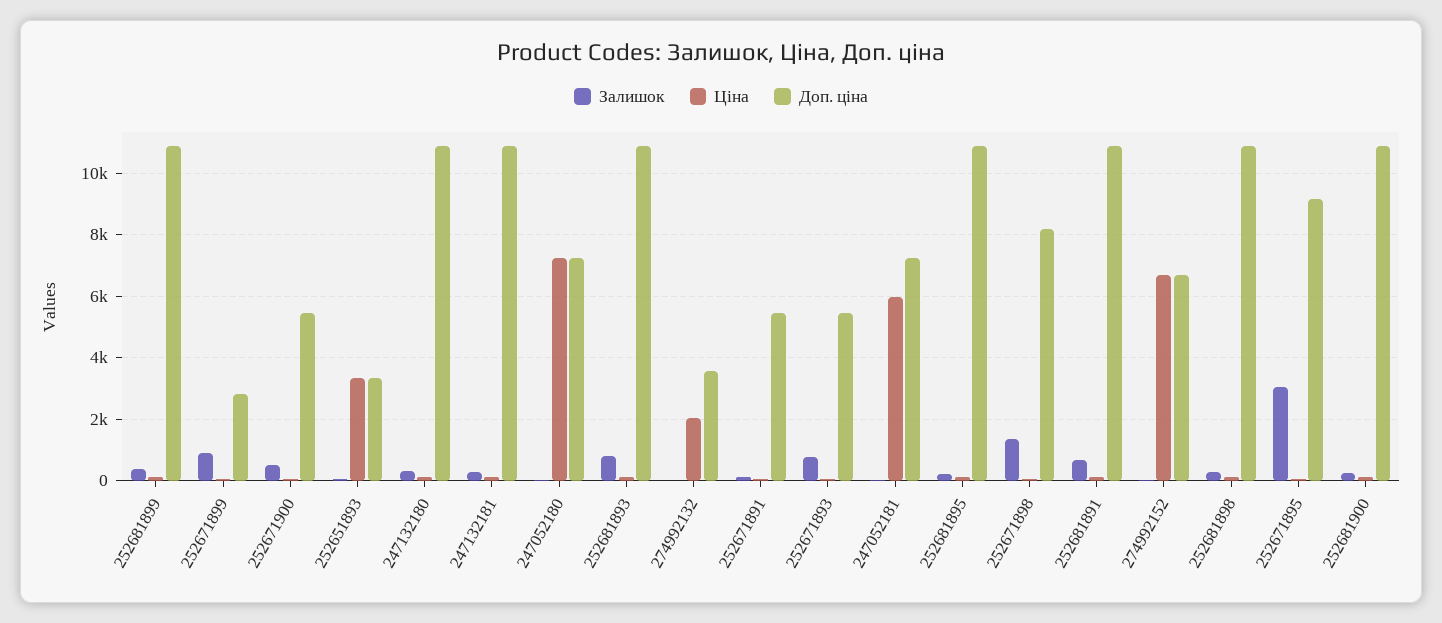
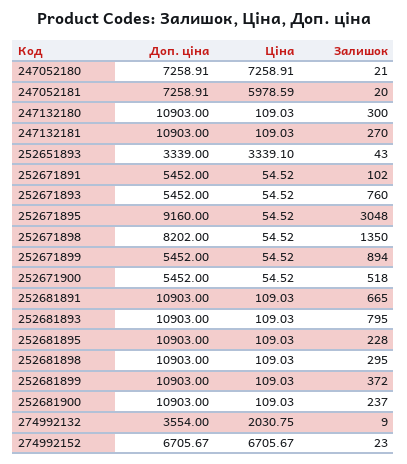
  {
    "Залишок": {
      "252681899": 372,
      "252671899": 894,
      "252671900": 518,
      "252651893": 43,
      "247132180": 300,
      "247132181": 270,
      "247052180": 21,
      "252681893": 795,
      "274992132": 9,
      "252671891": 102,
      "252671893": 760,
      "247052181": 20,
      "252681895": 228,
      "252671898": 1350,
      "252681891": 665,
      "274992152": 23,
      "252681898": 295,
      "252671895": 3048,
      "252681900": 237
    },
    "Ціна": {
      "252681899": 109.03,
      "252671899": 54.52,
      "252671900": 54.52,
      "252651893": 3339.1,
      "247132180": 109.03,
      "247132181": 109.03,
      "247052180": 7258.91,
      "252681893": 109.03,
      "274992132": 2030.75,
      "252671891": 54.52,
      "252671893": 54.52,
      "247052181": 5978.59,
      "252681895": 109.03,
      "252671898": 54.52,
      "252681891": 109.03,
      "274992152": 6705.67,
      "252681898": 109.03,
      "252671895": 54.52,
      "252681900": 109.03
    },
    "Доп. ціна": {
      "252681899": 10903,
-     "252671899": 2800,
+     "252671899": 5452,
      "252671900": 5452,
      "252651893": 3339,
      "247132180": 10903,
      "247132181": 10903,
      "247052180": 7258.91,
      "252681893": 10903,
      "274992132": 3554,
      "252671891": 5452,
      "252671893": 5452,
      "247052181": 7258.91,
      "252681895": 10903,
      "252671898": 8202,
      "252681891": 10903,
      "274992152": 6705.67,
      "252681898": 10903,
      "252671895": 9160,
      "252681900": 10903
    }
  }

